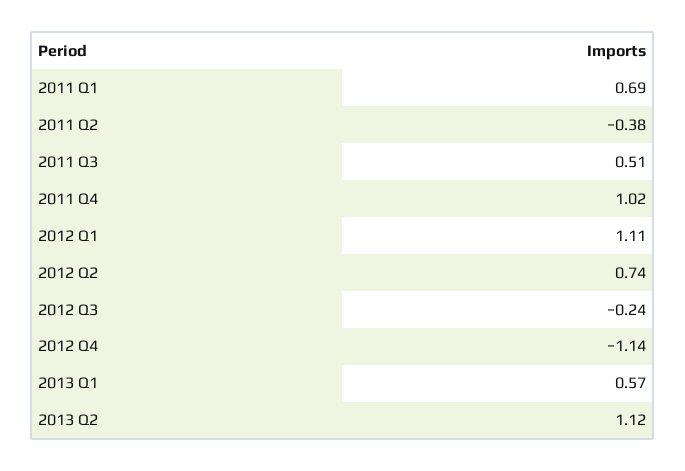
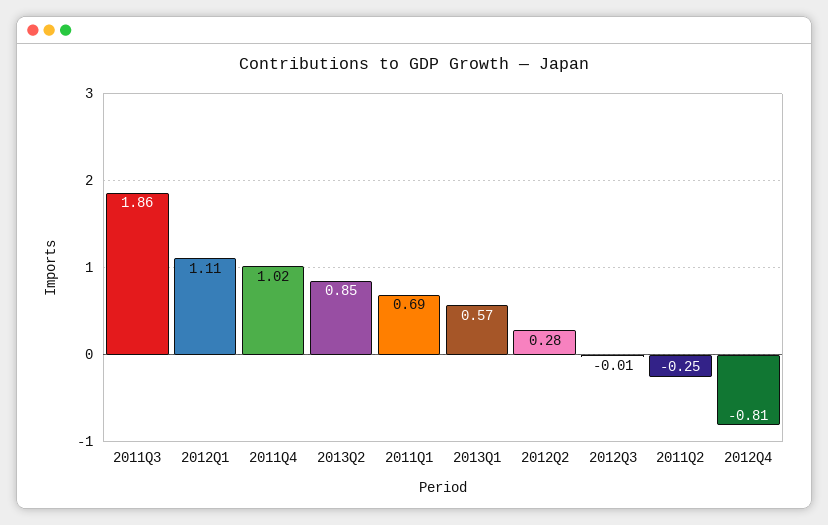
  {
    "2011 Q1": 0.69,
-   "2011 Q2": -0.38,
+   "2011 Q2": -0.25,
-   "2011 Q3": 0.51,
+   "2011 Q3": 1.86,
    "2011 Q4": 1.02,
    "2012 Q1": 1.11,
-   "2012 Q2": 0.74,
+   "2012 Q2": 0.28,
-   "2012 Q3": -0.24,
+   "2012 Q3": -0.01,
-   "2012 Q4": -1.14,
+   "2012 Q4": -0.81,
    "2013 Q1": 0.57,
-   "2013 Q2": 1.12
+   "2013 Q2": 0.85
  }

